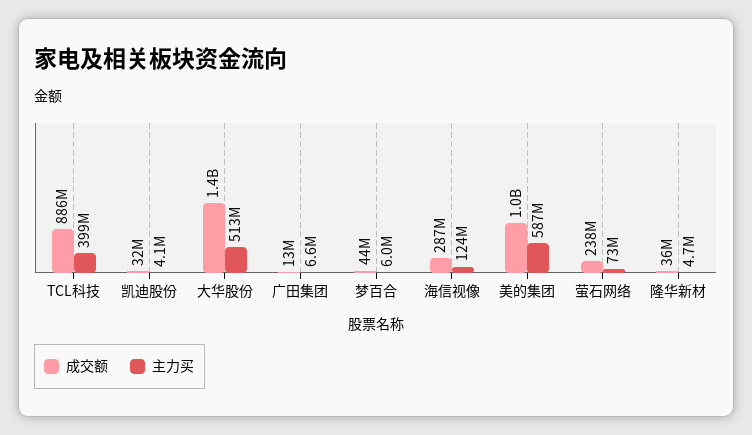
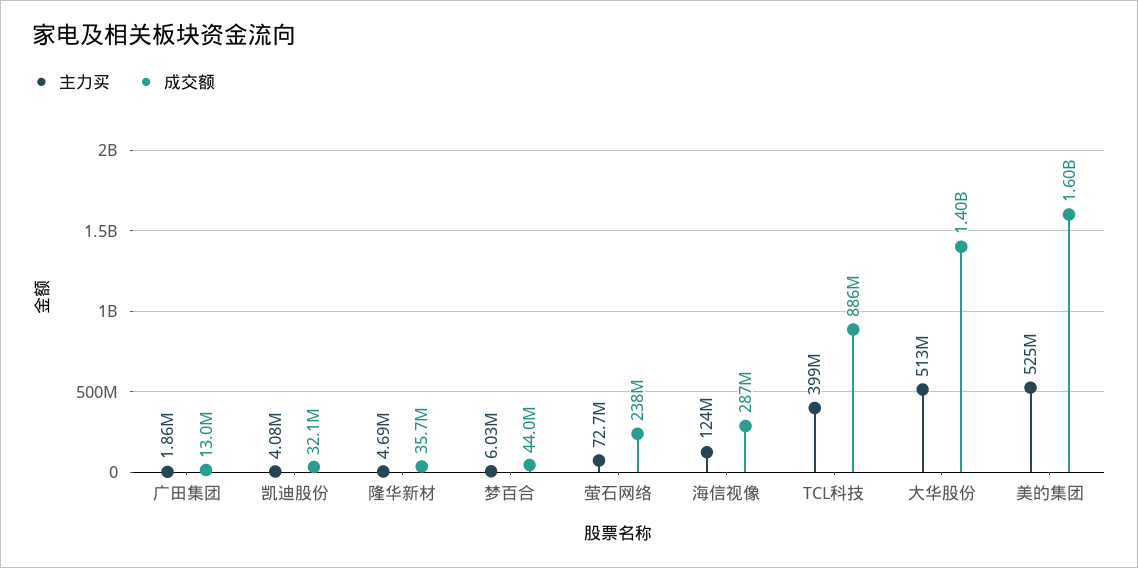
  {
    "成交额": {
      "TCL科技": 886000000,
      "凯迪股份": 32100000,
      "大华股份": 1400000000,
      "广田集团": 13000000,
      "梦百合": 44000000,
      "海信视像": 287000000,
-     "美的集团": 1000000000,
+     "美的集团": 1600000000,
      "萤石网络": 238000000,
      "隆华新材": 35700000
    },
    "主力买": {
      "TCL科技": 399000000,
      "凯迪股份": 4080000,
      "大华股份": 513000000,
-     "广田集团": 6600000,
+     "广田集团": 1860000,
      "梦百合": 6030000,
      "海信视像": 124000000,
-     "美的集团": 587000000,
+     "美的集团": 525000000,
      "萤石网络": 72700000,
      "隆华新材": 4690000
    }
  }

